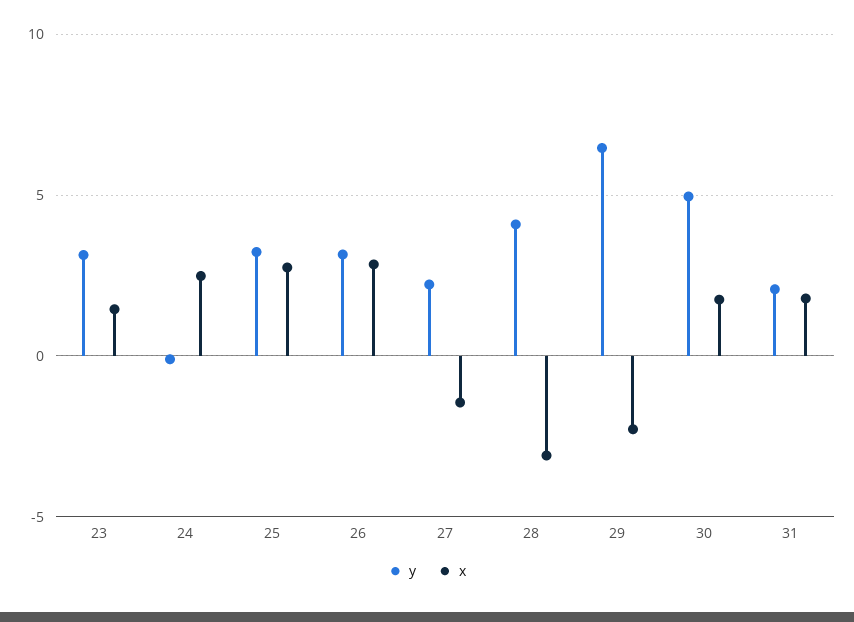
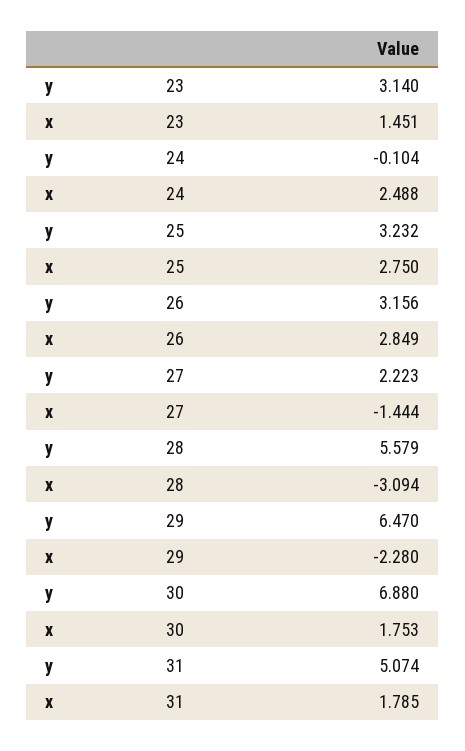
  {
    "y": {
      "23": 3.14,
      "24": -0.104,
      "25": 3.232,
      "26": 3.156,
      "27": 2.223,
-     "28": 4,
+     "28": 5.579,
      "29": 6.47,
-     "30": 5,
+     "30": 6.88,
-     "31": 2
+     "31": 5.074
    },
    "x": {
      "23": 1.451,
      "24": 2.488,
      "25": 2.75,
      "26": 2.849,
      "27": -1.444,
      "28": -3.094,
      "29": -2.28,
      "30": 1.753,
      "31": 1.785
    }
  }

